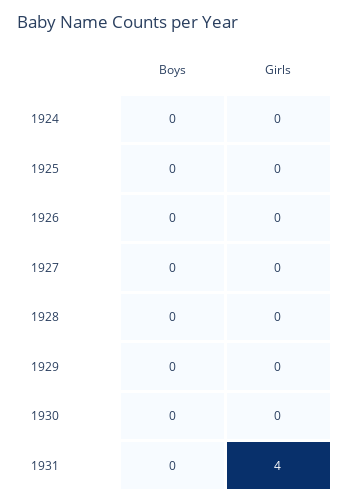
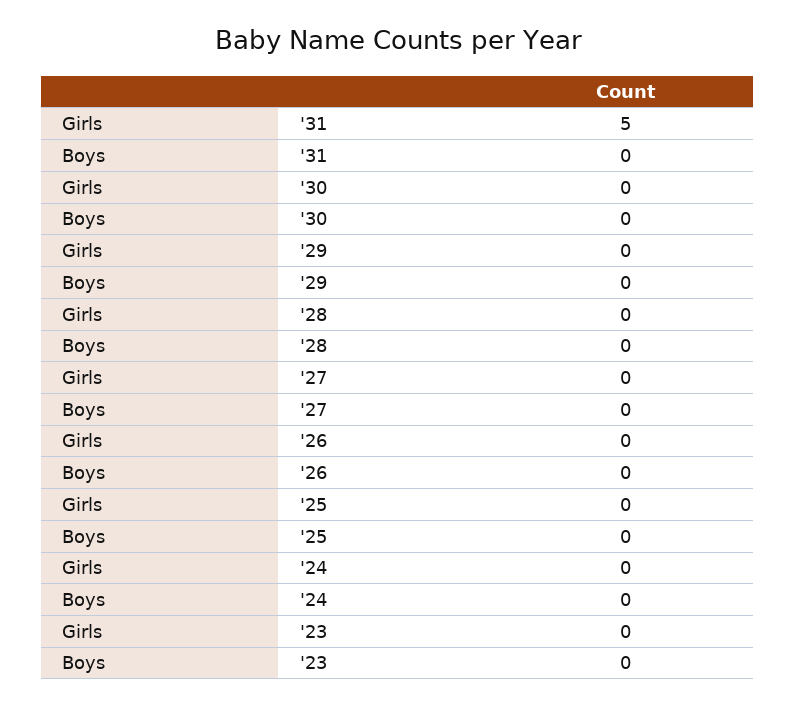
  {
    "Boys": {
      "1924": 0,
      "1925": 0,
      "1926": 0,
      "1927": 0,
      "1928": 0,
      "1929": 0,
      "1930": 0,
-     "1931": 0
+     "1931": 0,
+     "'23": 0
    },
    "Girls": {
      "1924": 0,
      "1925": 0,
      "1926": 0,
      "1927": 0,
      "1928": 0,
      "1929": 0,
      "1930": 0,
-     "1931": 4
+     "1931": 5,
+     "'23": 0
    }
  }

